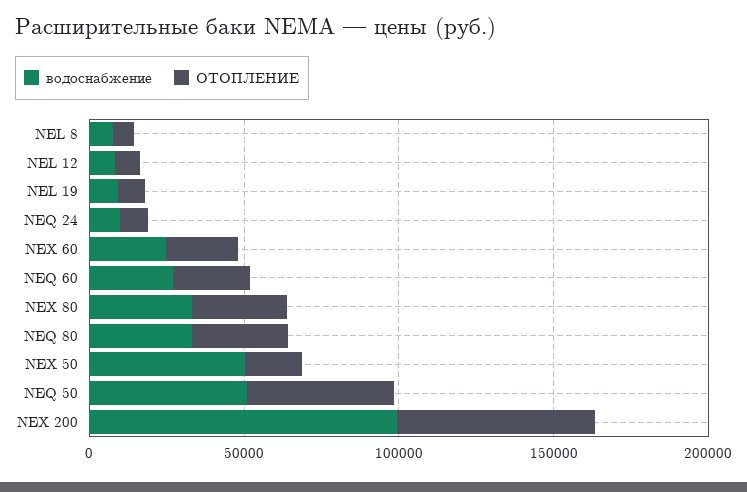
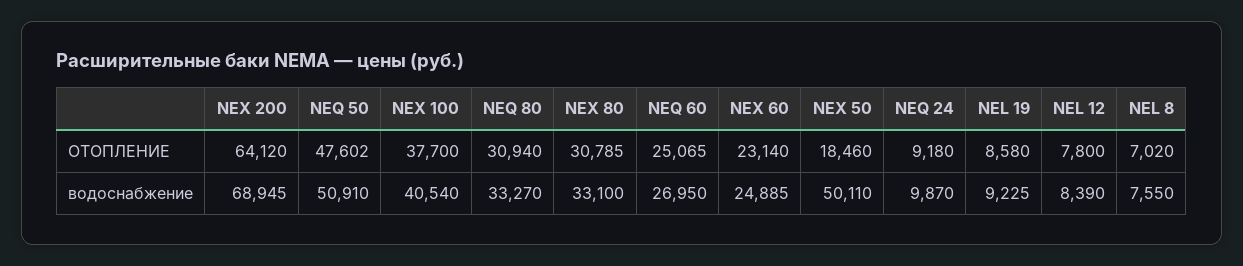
  {
    "водоснабжение": {
      "NEL 8": 7550,
      "NEL 12": 8390,
      "NEL 19": 9225,
      "NEQ 24": 9870,
      "NEX 60": 24885,
      "NEQ 60": 26950,
      "NEX 80": 33100,
      "NEQ 80": 33270,
      "NEX 50": 50110,
      "NEQ 50": 50910,
-     "NEX 200": 100000
+     "NEX 200": 68945,
+     "NEX 100": 40540
    },
    "ОТОПЛЕНИЕ": {
      "NEL 8": 7020,
      "NEL 12": 7800,
      "NEL 19": 8580,
      "NEQ 24": 9180,
      "NEX 60": 23140,
      "NEQ 60": 25065,
      "NEX 80": 30785,
      "NEQ 80": 30940,
      "NEX 50": 18460,
      "NEQ 50": 47602,
-     "NEX 200": 64120
+     "NEX 200": 64120,
+     "NEX 100": 37700
    }
  }

